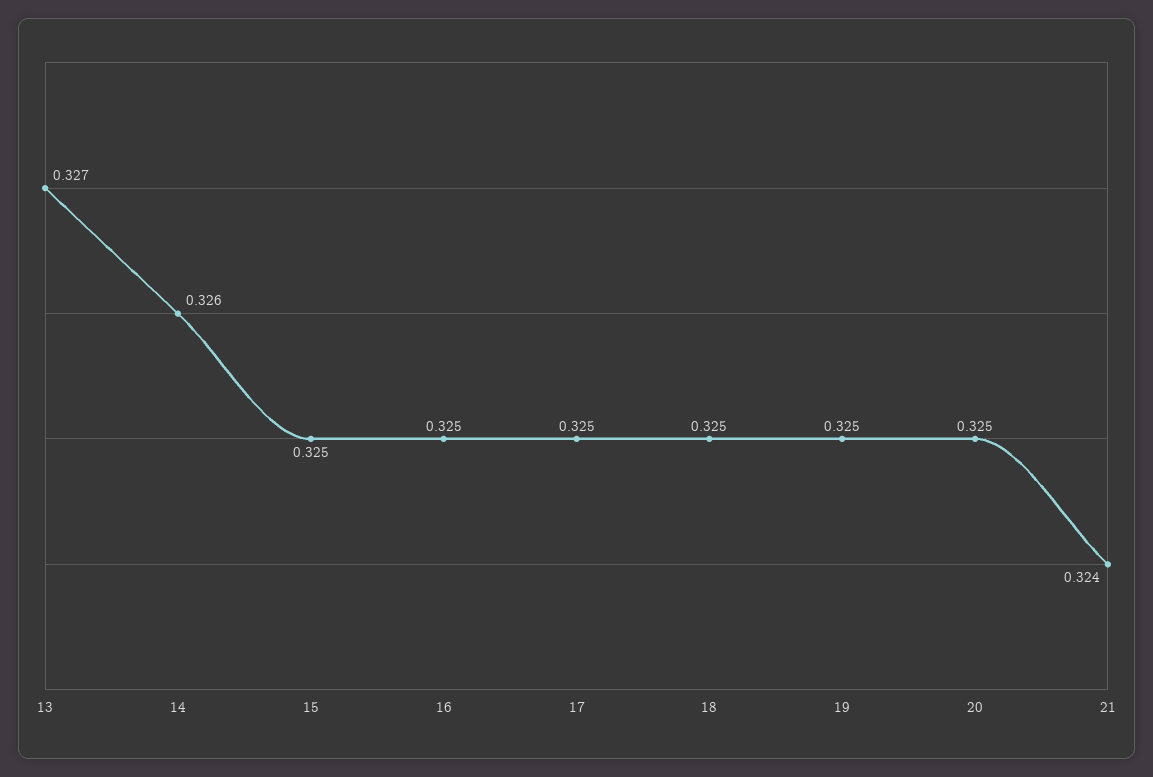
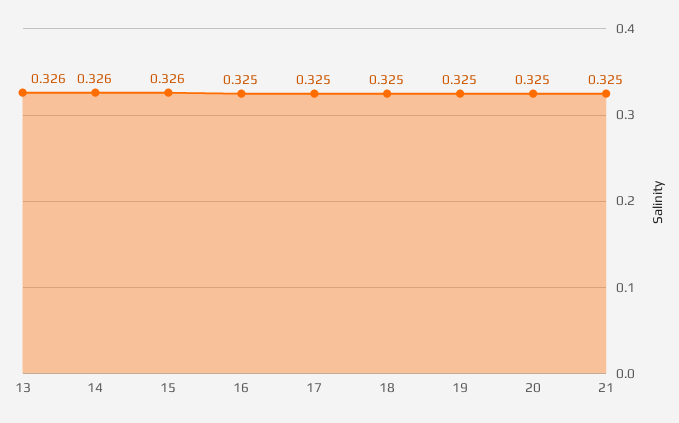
  {
-   "13": 0.327,
+   "13": 0.326,
    "14": 0.326,
-   "15": 0.325,
+   "15": 0.326,
    "16": 0.325,
    "17": 0.325,
    "18": 0.325,
    "19": 0.325,
    "20": 0.325,
-   "21": 0.324
+   "21": 0.325
  }

